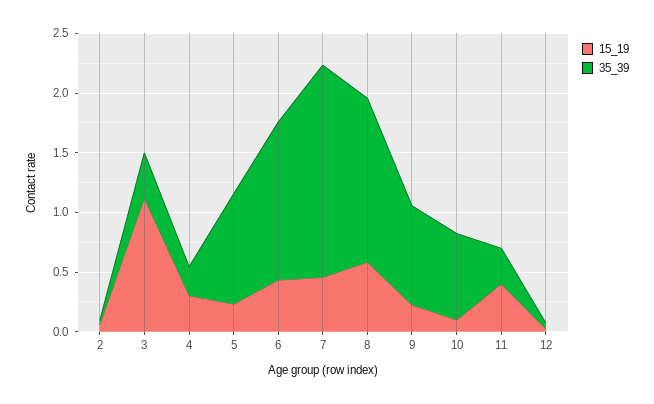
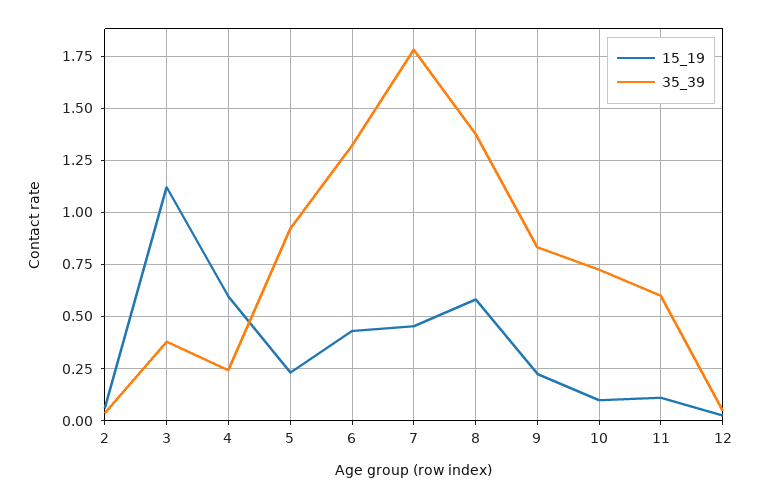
  {
    "15_19": {
      "2": 0.05,
      "3": 1.1,
-     "4": 0.3,
+     "4": 0.6,
      "5": 0.25,
      "6": 0.45,
      "7": 0.45,
      "8": 0.6,
      "9": 0.25,
      "10": 0.1,
-     "11": 0.4,
+     "11": 0.1,
      "12": 0.05
    },
    "35_39": {
      "2": 0.05,
      "3": 0.4,
      "4": 0.25,
      "5": 0.9,
      "6": 1.3,
      "7": 1.8,
      "8": 1.4,
      "9": 0.85,
      "10": 0.75,
-     "11": 0.3,
+     "11": 0.6,
      "12": 0.05
    }
  }

